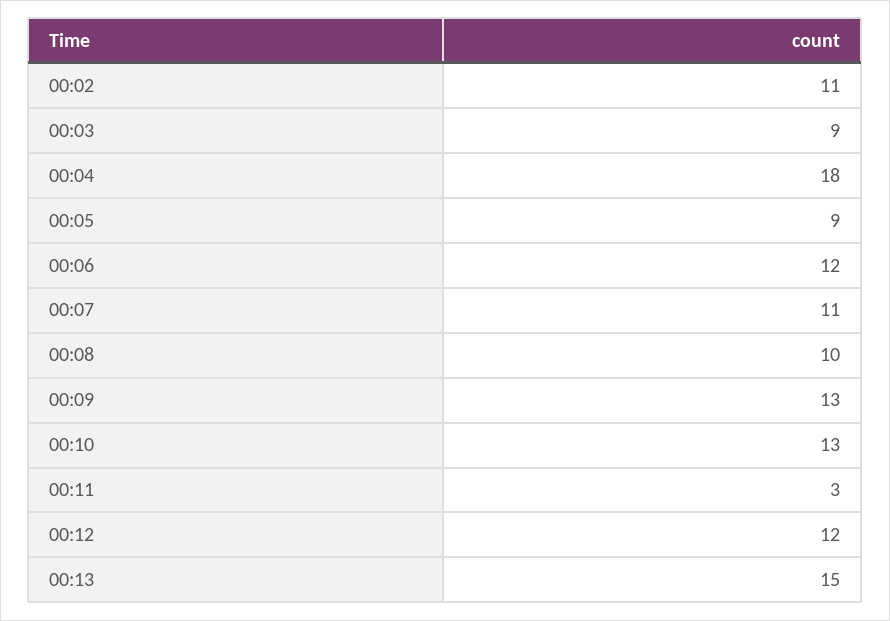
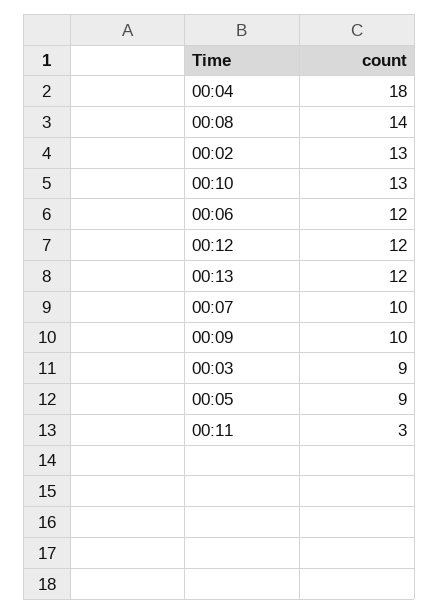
  {
-   "00:02": 11,
+   "00:02": 13,
    "00:03": 9,
    "00:04": 18,
    "00:05": 9,
    "00:06": 12,
-   "00:07": 11,
+   "00:07": 10,
-   "00:08": 10,
+   "00:08": 14,
-   "00:09": 13,
+   "00:09": 10,
    "00:10": 13,
    "00:11": 3,
    "00:12": 12,
-   "00:13": 15
+   "00:13": 12
  }

